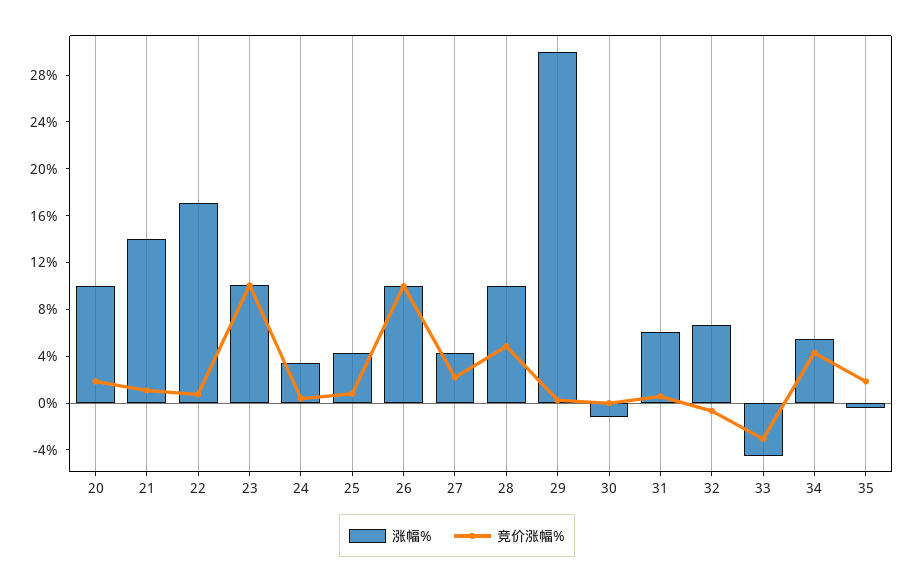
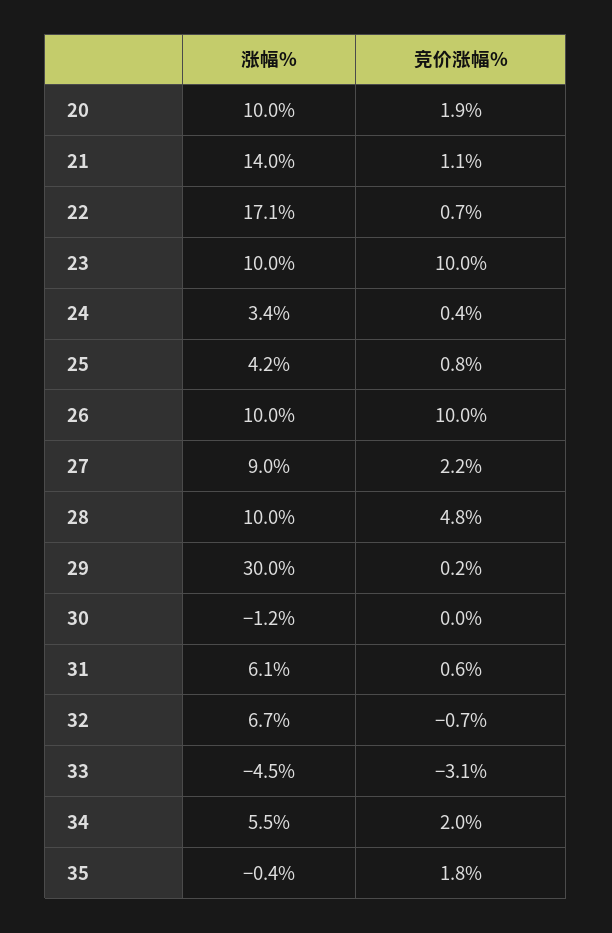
  {
    "涨幅%": {
      "20": 10,
      "21": 14,
      "22": 17.1,
      "23": 10,
      "24": 3.4,
      "25": 4.2,
      "26": 10,
-     "27": 4,
+     "27": 9,
      "28": 10,
      "29": 30,
      "30": -1.2,
      "31": 6.1,
      "32": 6.7,
      "33": -4.5,
      "34": 5.5,
      "35": -0.4
    },
    "竞价涨幅%": {
      "20": 1.9,
      "21": 1.1,
      "22": 0.7,
      "23": 10,
      "24": 0.4,
      "25": 0.8,
      "26": 10,
      "27": 2.2,
      "28": 4.8,
      "29": 0.2,
      "30": 0,
      "31": 0.6,
      "32": -0.7,
      "33": -3.1,
-     "34": 4,
+     "34": 2,
      "35": 1.8
    }
  }

